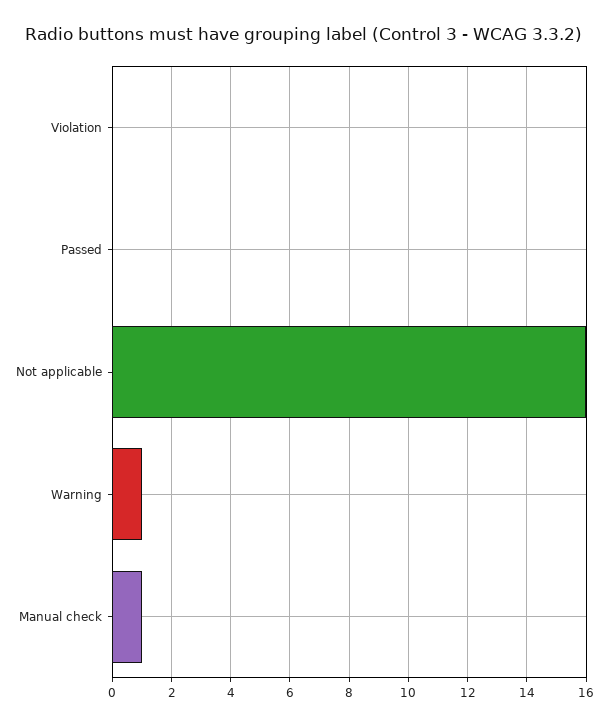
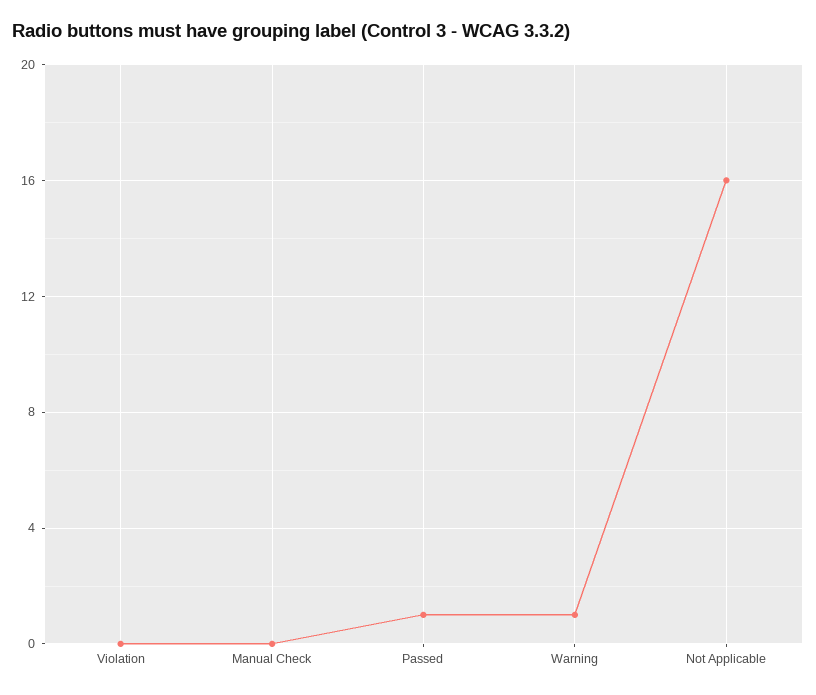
  {
    "Violation": 0,
-   "Passed": 0,
+   "Passed": 1,
    "Not applicable": 16,
    "Warning": 1,
-   "Manual check": 1
+   "Manual check": 0
  }

